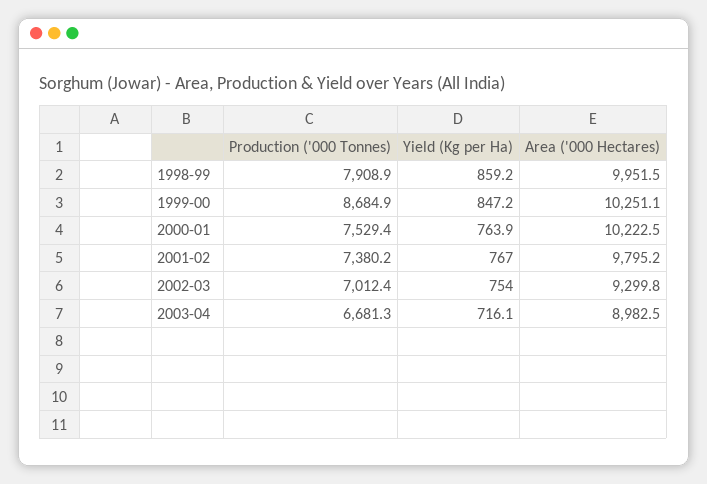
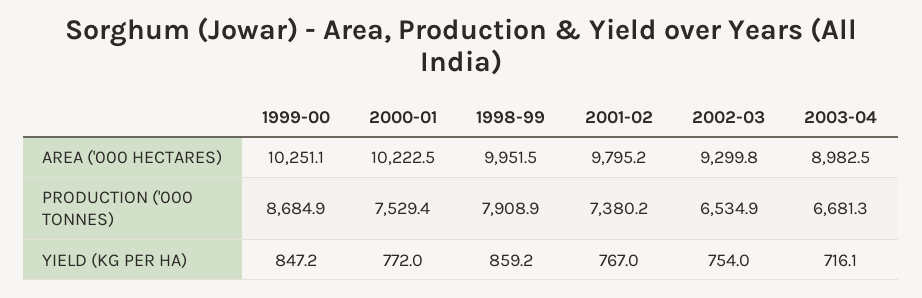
  {
    "Production ('000 Tonnes)": {
      "1998-99": 7908.9,
      "1999-00": 8684.9,
      "2000-01": 7529.4,
      "2001-02": 7380.2,
-     "2002-03": 7012.4,
+     "2002-03": 6534.9,
      "2003-04": 6681.3
    },
    "Yield (Kg per Ha)": {
      "1998-99": 859.2,
      "1999-00": 847.2,
-     "2000-01": 763.9,
+     "2000-01": 772,
      "2001-02": 767,
      "2002-03": 754,
      "2003-04": 716.1
    },
    "Area ('000 Hectares)": {
      "1998-99": 9951.5,
      "1999-00": 10251.1,
      "2000-01": 10222.5,
      "2001-02": 9795.2,
      "2002-03": 9299.8,
      "2003-04": 8982.5
    }
  }

